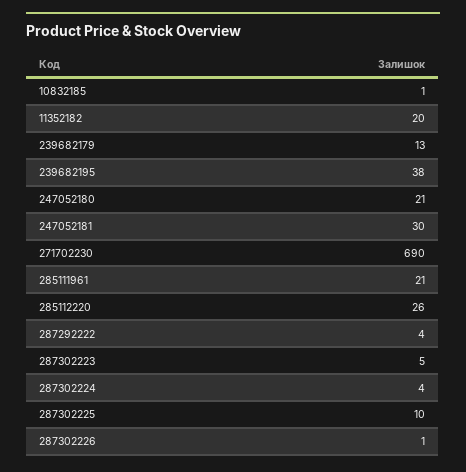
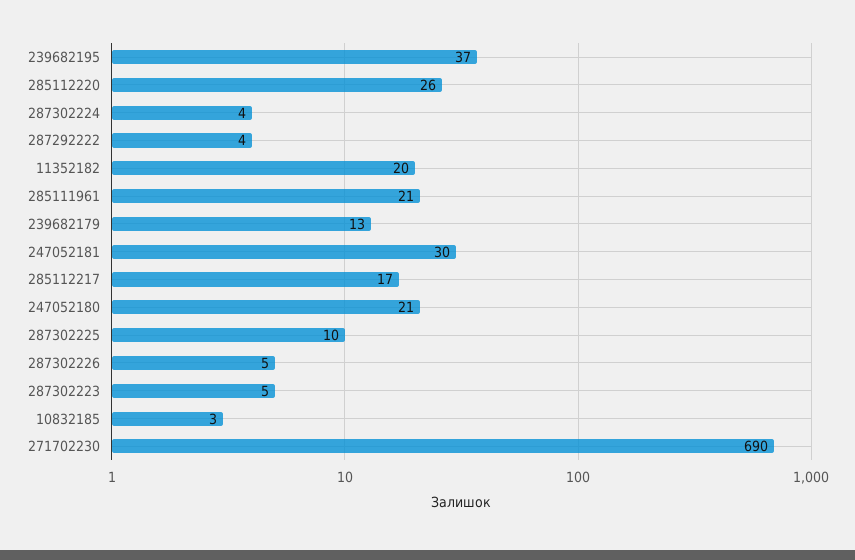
  {
-   "10832185": 1,
+   "10832185": 3,
    "11352182": 20,
    "239682179": 13,
-   "239682195": 38,
+   "239682195": 37,
    "247052180": 21,
    "247052181": 30,
    "271702230": 690,
    "285111961": 21,
    "285112220": 26,
    "287292222": 4,
    "287302223": 5,
    "287302224": 4,
    "287302225": 10,
-   "287302226": 1
+   "287302226": 5,
+   "285112217": 17
  }

